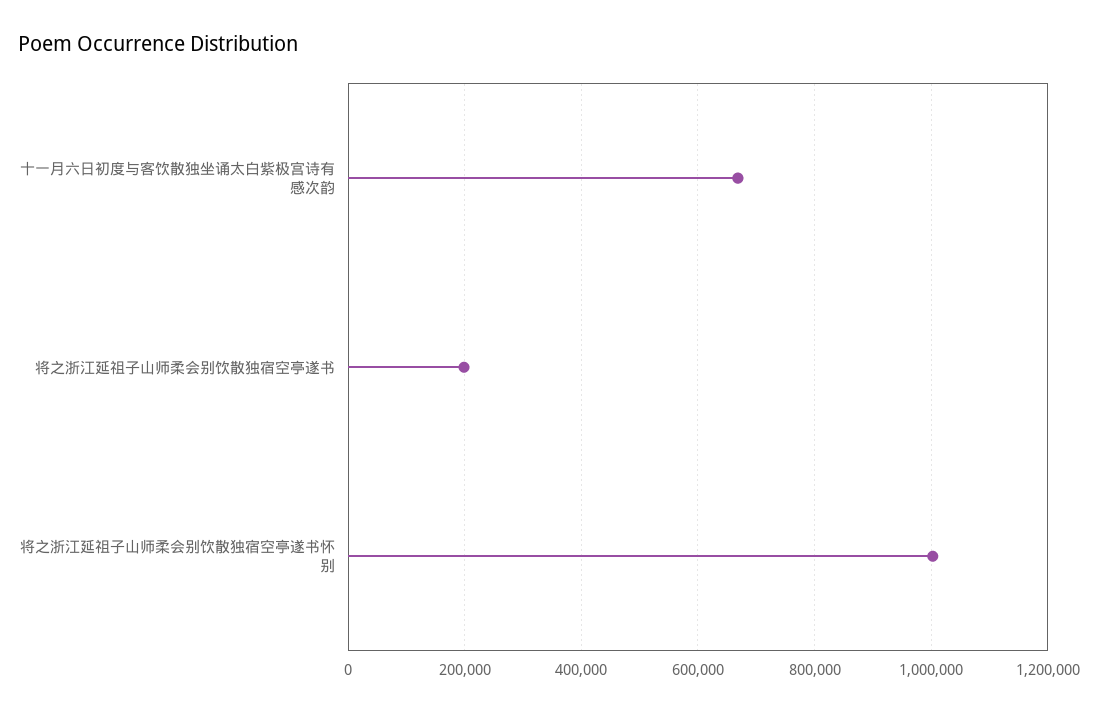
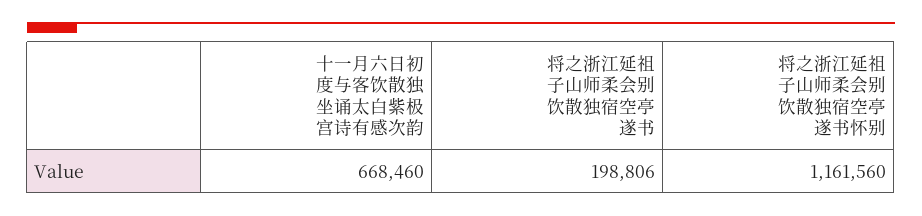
  {
    "十一月六日初度与客饮散独坐诵太白紫极宫诗有感次韵": 668460,
    "将之浙江延祖子山师柔会别饮散独宿空亭遂书": 198806,
-   "将之浙江延祖子山师柔会别饮散独宿空亭遂书怀别": 1000000
+   "将之浙江延祖子山师柔会别饮散独宿空亭遂书怀别": 1161560
  }

